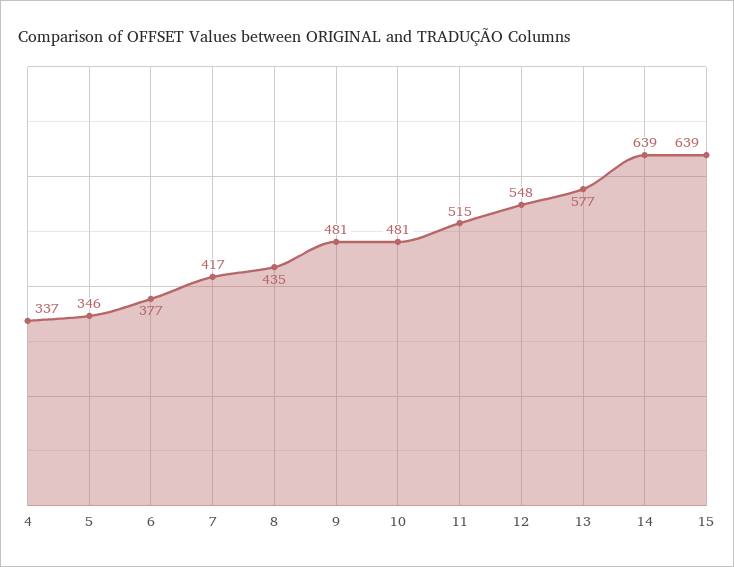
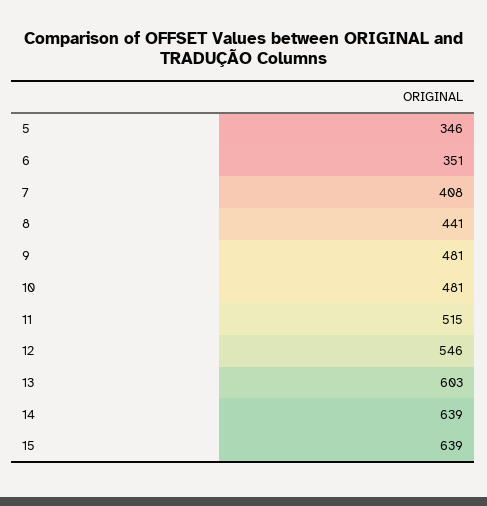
  {
-   "4": 337,
    "5": 346,
-   "6": 377,
+   "6": 351,
-   "7": 417,
+   "7": 408,
-   "8": 435,
+   "8": 441,
    "9": 481,
    "10": 481,
    "11": 515,
-   "12": 548,
+   "12": 546,
-   "13": 577,
+   "13": 603,
    "14": 639,
    "15": 639
  }

